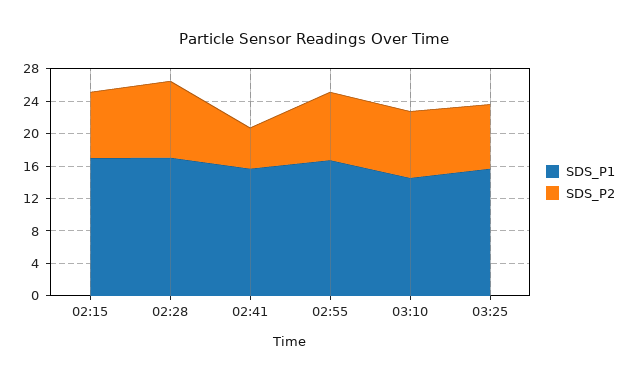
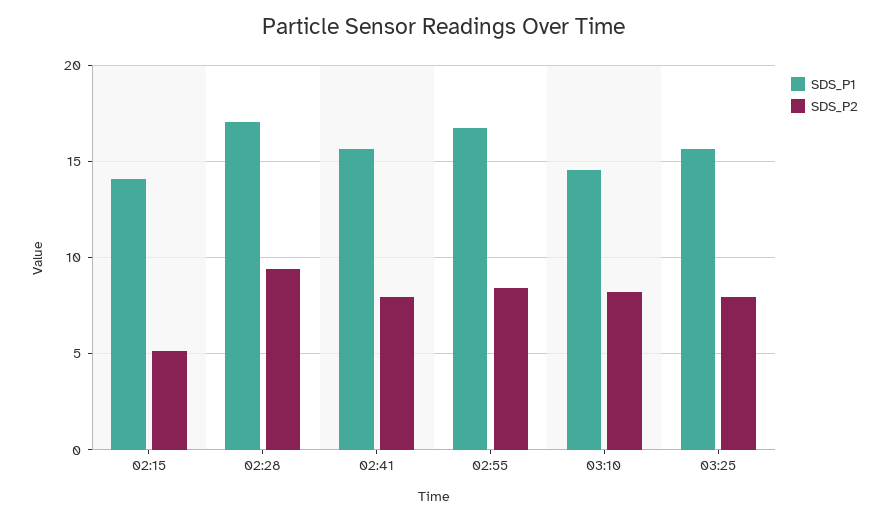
  {
    "SDS_P1": {
-     "02:15": 17,
+     "02:15": 14,
      "02:28": 17,
      "02:41": 15.5,
      "02:55": 17,
      "03:10": 14.5,
      "03:25": 15.5
    },
    "SDS_P2": {
-     "02:15": 8,
+     "02:15": 5,
      "02:28": 9.5,
-     "02:41": 5,
+     "02:41": 8,
      "02:55": 8.5,
      "03:10": 8,
      "03:25": 8
    }
  }

